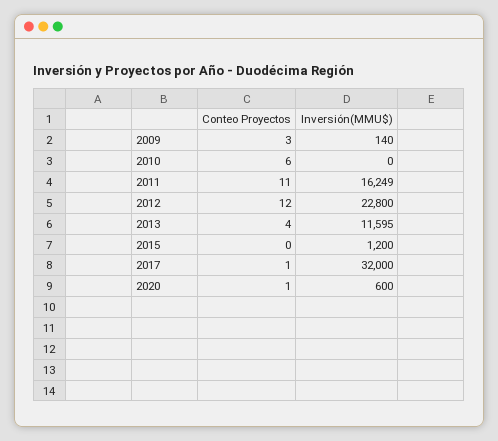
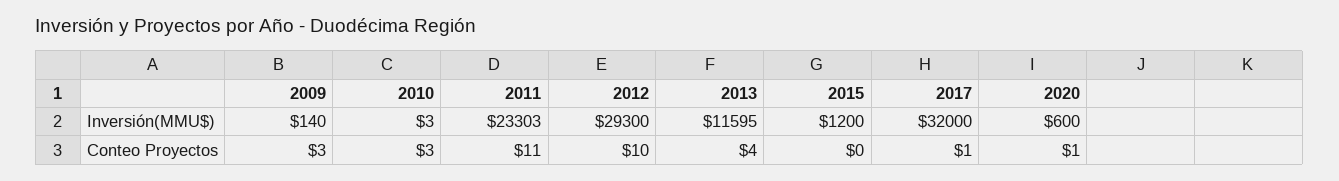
  {
    "Conteo Proyectos": {
      "2009": 3,
-     "2010": 6,
+     "2010": 3,
      "2011": 11,
-     "2012": 12,
+     "2012": 10,
      "2013": 4,
      "2015": 0,
      "2017": 1,
      "2020": 1
    },
    "Inversión(MMU$)": {
      "2009": 140,
-     "2010": 0,
+     "2010": 3,
-     "2011": 16249,
+     "2011": 23303,
-     "2012": 22800,
+     "2012": 29300,
      "2013": 11595,
      "2015": 1200,
      "2017": 32000,
      "2020": 600
    }
  }

